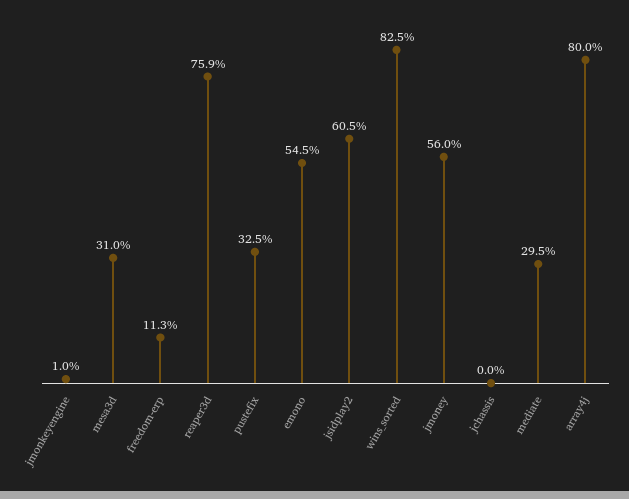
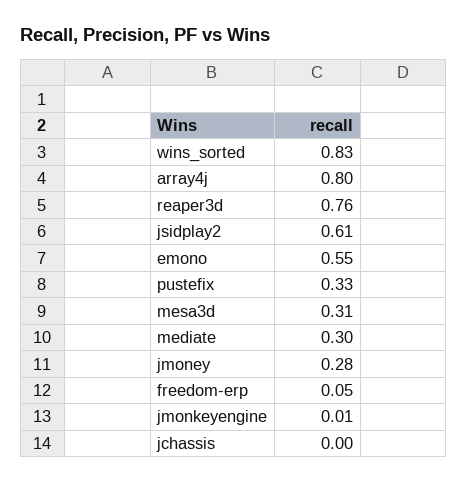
  {
    "jmonkeyengine": 0.01,
    "mesa3d": 0.31,
-   "freedom-erp": 0.113,
+   "freedom-erp": 0.05,
    "reaper3d": 0.759,
    "pustefix": 0.325,
    "emono": 0.545,
    "jsidplay2": 0.605,
    "wins_sorted": 0.825,
-   "jmoney": 0.56,
+   "jmoney": 0.28,
    "jchassis": 0,
    "mediate": 0.295,
    "array4j": 0.8
  }

